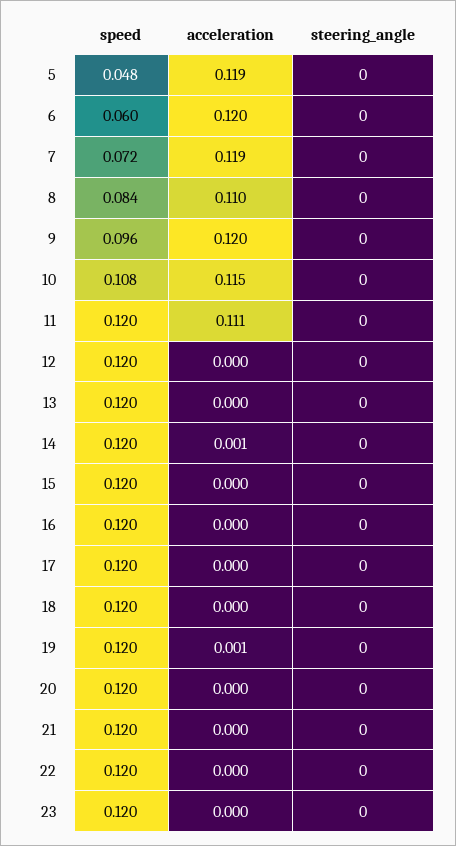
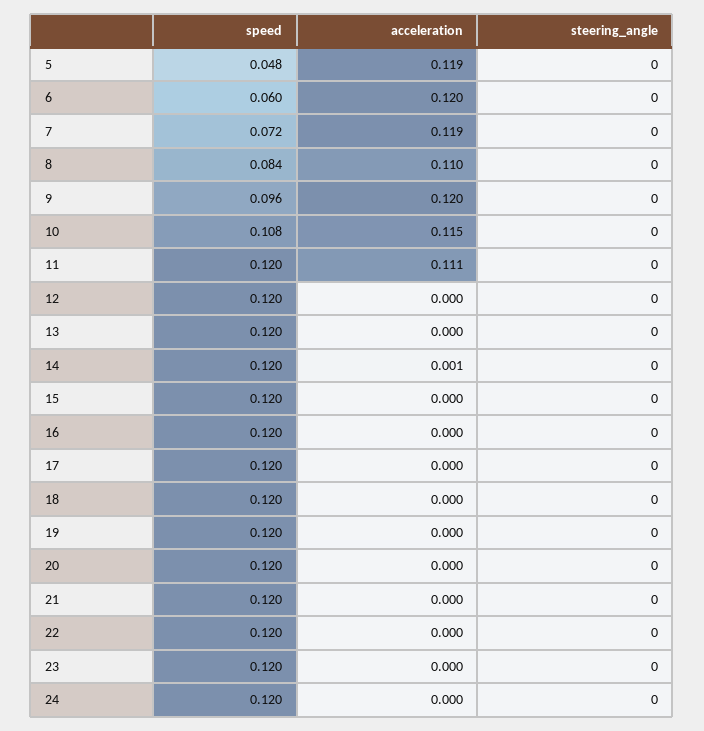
  {
    "speed": {
      "5": 0.048,
      "6": 0.06,
      "7": 0.072,
      "8": 0.084,
      "9": 0.096,
      "10": 0.108,
      "11": 0.12,
      "12": 0.12,
      "13": 0.12,
      "14": 0.12,
      "15": 0.12,
      "16": 0.12,
      "17": 0.12,
      "18": 0.12,
      "19": 0.12,
      "20": 0.12,
      "21": 0.12,
      "22": 0.12,
-     "23": 0.12
+     "23": 0.12,
+     "24": 0.12
    },
    "acceleration": {
      "5": 0.119,
      "6": 0.12,
      "7": 0.119,
      "8": 0.11,
      "9": 0.12,
      "10": 0.115,
      "11": 0.111,
      "12": 0,
      "13": 0,
      "14": 0.001,
      "15": 0,
      "16": 0,
      "17": 0,
      "18": 0,
-     "19": 0.001,
+     "19": 0,
      "20": 0,
      "21": 0,
      "22": 0,
-     "23": 0
+     "23": 0,
+     "24": 0
    },
    "steering_angle": {
      "5": 0,
      "6": 0,
      "7": 0,
      "8": 0,
      "9": 0,
      "10": 0,
      "11": 0,
      "12": 0,
      "13": 0,
      "14": 0,
      "15": 0,
      "16": 0,
      "17": 0,
      "18": 0,
      "19": 0,
      "20": 0,
      "21": 0,
      "22": 0,
-     "23": 0
+     "23": 0,
+     "24": 0
    }
  }

